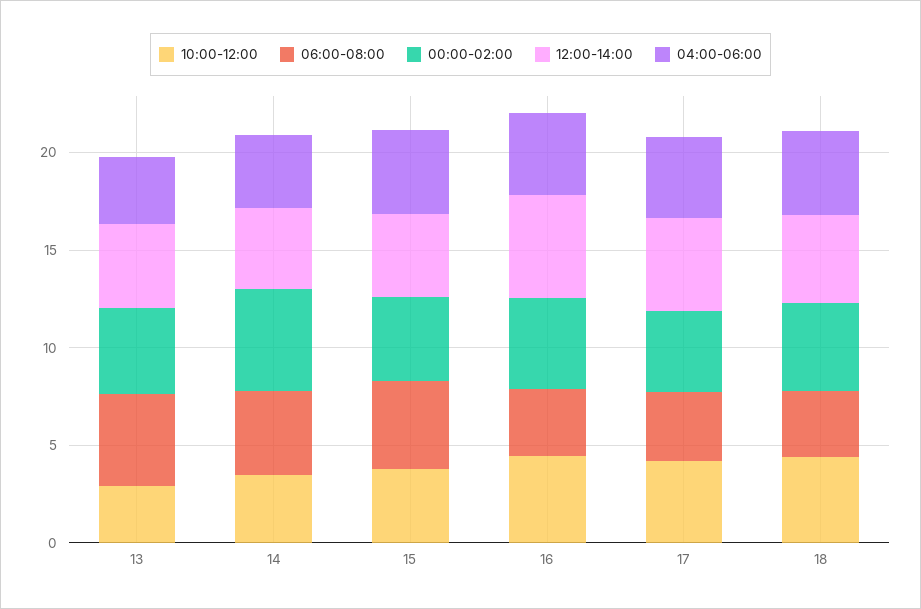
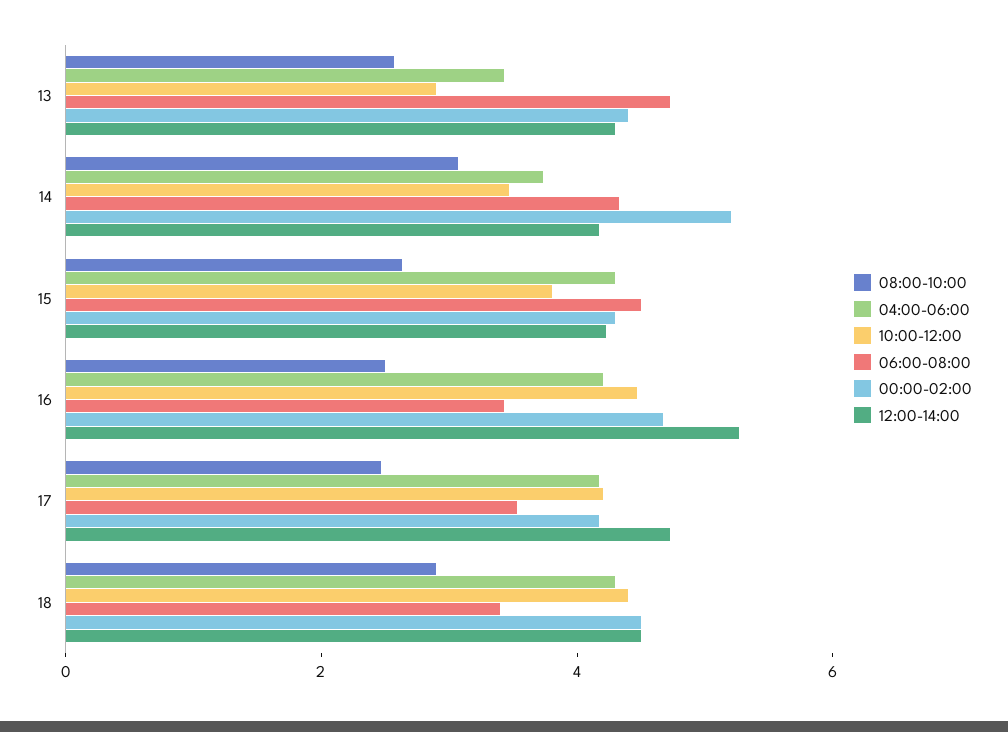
  {
    "10:00-12:00": {
      "13": 3,
      "14": 3.5,
      "15": 4,
      "16": 4.5,
      "17": 4,
      "18": 4.5
    },
    "06:00-08:00": {
      "13": 4.5,
      "14": 4.5,
      "15": 4.5,
      "16": 3.5,
      "17": 3.5,
      "18": 3.5
    },
    "00:00-02:00": {
      "13": 4.5,
      "14": 5,
      "15": 4.5,
      "16": 4.5,
      "17": 4,
      "18": 4.5
    },
    "12:00-14:00": {
      "13": 4.5,
      "14": 4,
      "15": 4,
      "16": 5.5,
      "17": 4.5,
      "18": 4.5
    },
    "04:00-06:00": {
      "13": 3.5,
      "14": 3.5,
      "15": 4.5,
      "16": 4,
      "17": 4,
      "18": 4.5
-   }
+   },
+   "08:00-10:00": {
+     "13": 2.5,
+     "14": 3,
+     "15": 2.5,
+     "16": 2.5,
+     "17": 2.5,
+     "18": 3
+   }
  }

